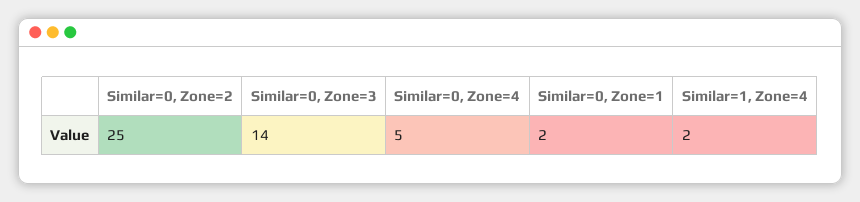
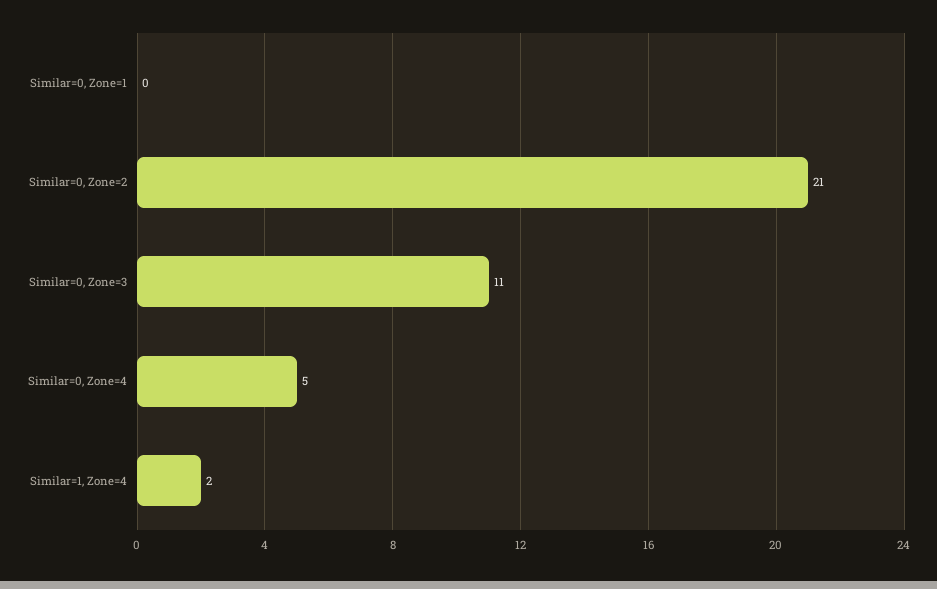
  {
-   "Similar=0, Zone=2": 25,
+   "Similar=0, Zone=2": 21,
-   "Similar=0, Zone=3": 14,
+   "Similar=0, Zone=3": 11,
    "Similar=0, Zone=4": 5,
-   "Similar=0, Zone=1": 2,
+   "Similar=0, Zone=1": 0,
    "Similar=1, Zone=4": 2
  }

